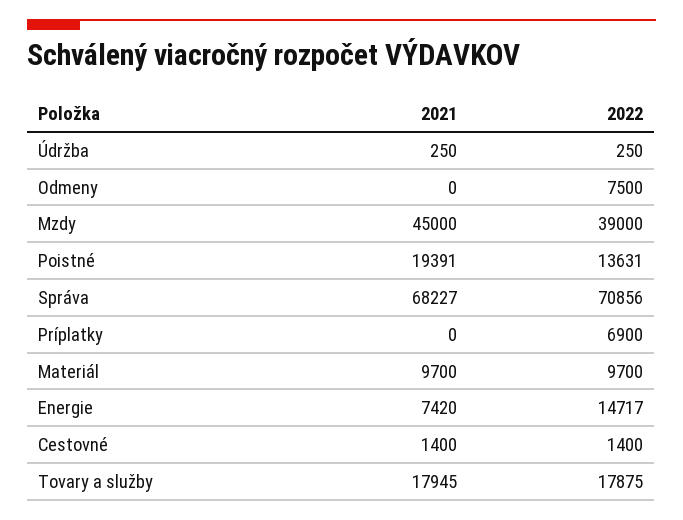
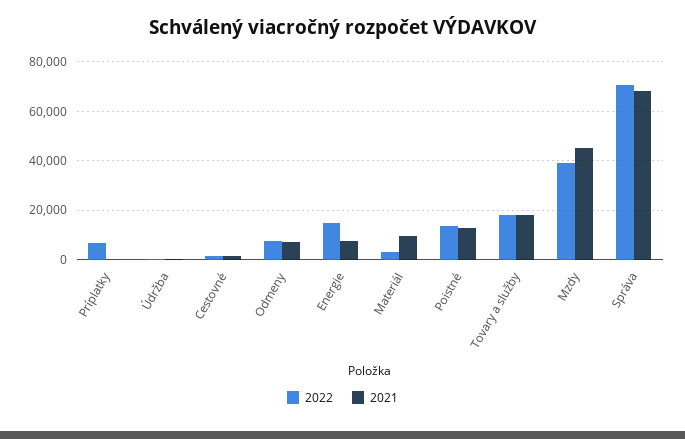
  {
    "2021": {
      "Údržba": 250,
-     "Odmeny": 0,
+     "Odmeny": 7500,
      "Mzdy": 45000,
-     "Poistné": 19391,
+     "Poistné": 12500,
      "Správa": 68227,
      "Príplatky": 0,
      "Materiál": 9700,
      "Energie": 7420,
      "Cestovné": 1400,
      "Tovary a služby": 17945
    },
    "2022": {
      "Údržba": 250,
      "Odmeny": 7500,
      "Mzdy": 39000,
      "Poistné": 13631,
      "Správa": 70856,
      "Príplatky": 6900,
-     "Materiál": 9700,
+     "Materiál": 2500,
      "Energie": 14717,
      "Cestovné": 1400,
      "Tovary a služby": 17875
    }
  }

